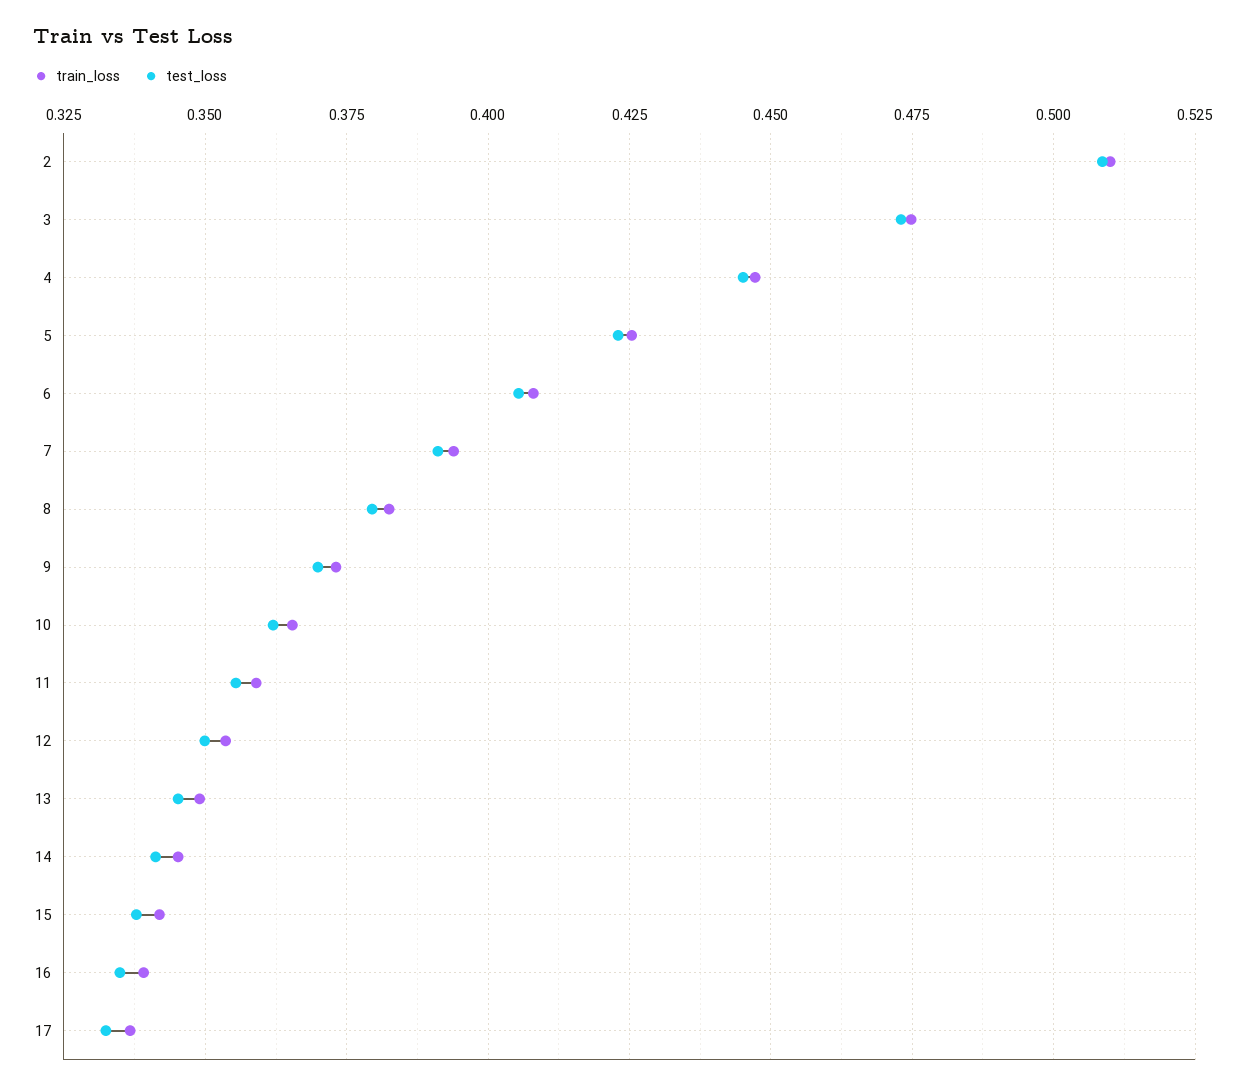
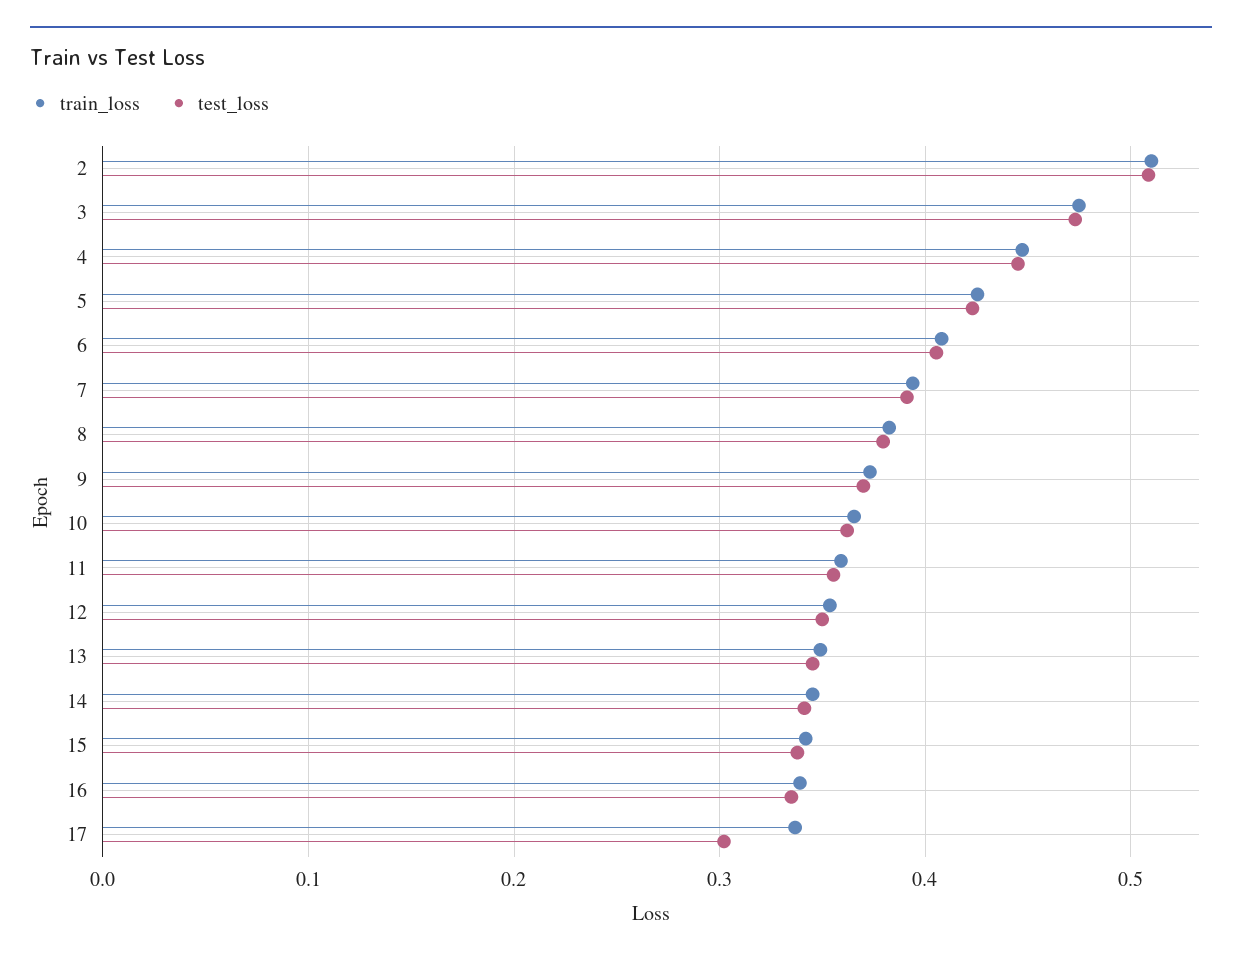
  {
    "train_loss": {
      "2": 0.51,
      "3": 0.475,
      "4": 0.4475,
      "5": 0.425,
      "6": 0.4075,
      "7": 0.395,
      "8": 0.3825,
      "9": 0.3725,
      "10": 0.365,
      "11": 0.36,
      "12": 0.3525,
      "13": 0.35,
      "14": 0.345,
      "15": 0.3425,
      "16": 0.34,
      "17": 0.3375
    },
    "test_loss": {
      "2": 0.5075,
      "3": 0.4725,
      "4": 0.445,
      "5": 0.4225,
      "6": 0.405,
      "7": 0.39,
      "8": 0.38,
      "9": 0.37,
      "10": 0.3625,
      "11": 0.355,
      "12": 0.35,
      "13": 0.345,
      "14": 0.34,
      "15": 0.3375,
      "16": 0.335,
-     "17": 0.3325
+     "17": 0.3
    }
  }

